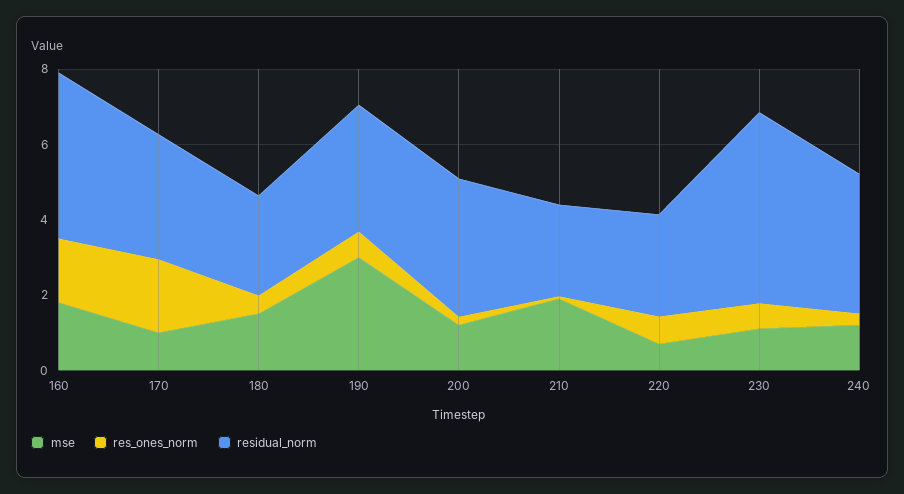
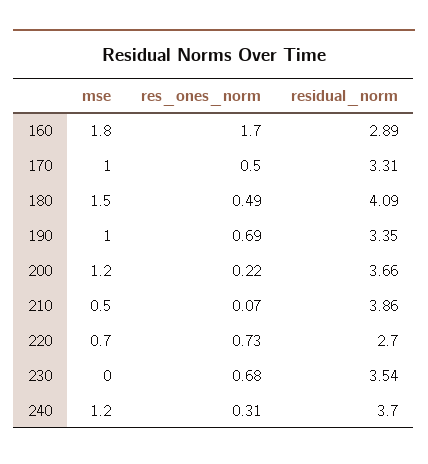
  {
    "mse": {
      "160": 1.8,
      "170": 1,
      "180": 1.5,
-     "190": 3,
+     "190": 1,
      "200": 1.2,
-     "210": 2,
+     "210": 0.5,
      "220": 0.7,
-     "230": 1,
+     "230": 0,
      "240": 1.2
    },
    "res_ones_norm": {
      "160": 1.7,
-     "170": 2,
+     "170": 0.5,
      "180": 0.49,
      "190": 0.69,
      "200": 0.22,
      "210": 0.07,
      "220": 0.73,
      "230": 0.68,
      "240": 0.31
    },
    "residual_norm": {
-     "160": 4.5,
+     "160": 2.89,
      "170": 3.31,
-     "180": 2.5,
+     "180": 4.09,
      "190": 3.35,
      "200": 3.66,
-     "210": 2.5,
+     "210": 3.86,
      "220": 2.7,
-     "230": 5,
+     "230": 3.54,
      "240": 3.7
    }
  }

